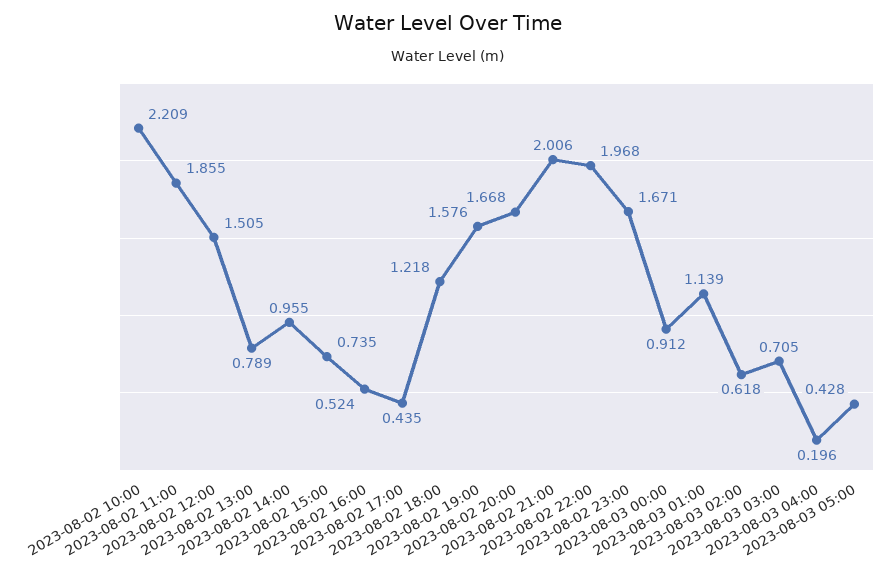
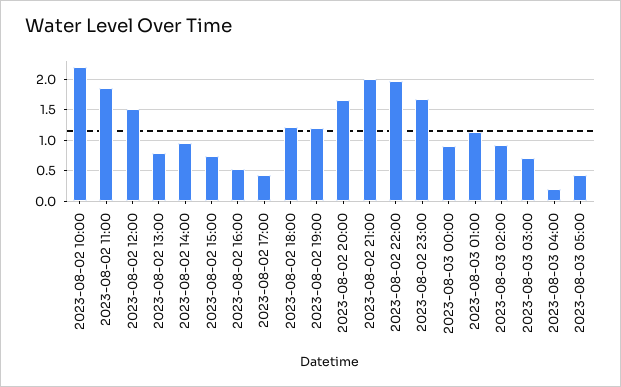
  {
    "2023-08-02 10:00": 2.209,
    "2023-08-02 11:00": 1.855,
    "2023-08-02 12:00": 1.505,
    "2023-08-02 13:00": 0.789,
    "2023-08-02 14:00": 0.955,
    "2023-08-02 15:00": 0.735,
    "2023-08-02 16:00": 0.524,
    "2023-08-02 17:00": 0.435,
    "2023-08-02 18:00": 1.218,
-   "2023-08-02 19:00": 1.576,
+   "2023-08-02 19:00": 1.2,
    "2023-08-02 20:00": 1.668,
    "2023-08-02 21:00": 2.006,
    "2023-08-02 22:00": 1.968,
    "2023-08-02 23:00": 1.671,
    "2023-08-03 00:00": 0.912,
    "2023-08-03 01:00": 1.139,
-   "2023-08-03 02:00": 0.618,
+   "2023-08-03 02:00": 0.9,
    "2023-08-03 03:00": 0.705,
    "2023-08-03 04:00": 0.196,
    "2023-08-03 05:00": 0.428
  }

